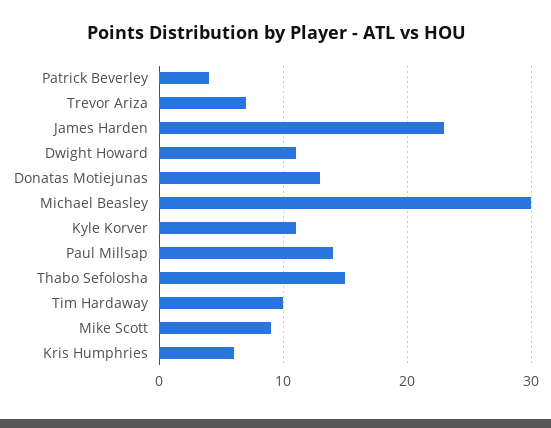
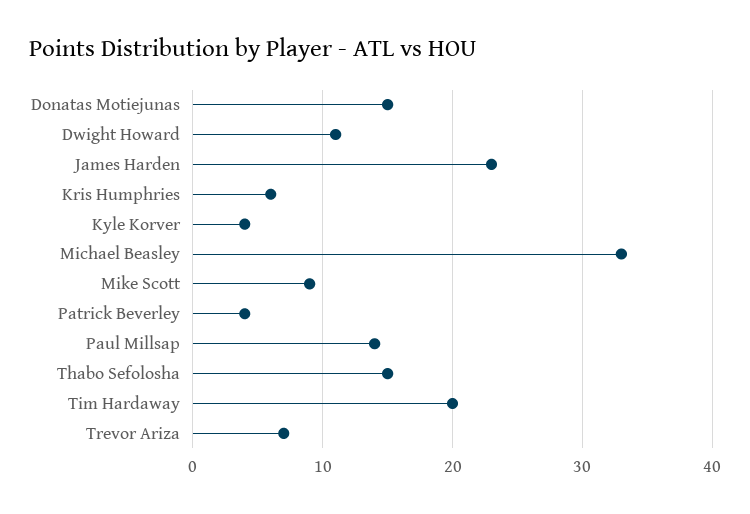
  {
    "Patrick Beverley": 4,
    "Trevor Ariza": 7,
    "James Harden": 23,
    "Dwight Howard": 11,
-   "Donatas Motiejunas": 13,
+   "Donatas Motiejunas": 15,
-   "Michael Beasley": 30,
+   "Michael Beasley": 33,
-   "Kyle Korver": 11,
+   "Kyle Korver": 4,
    "Paul Millsap": 14,
    "Thabo Sefolosha": 15,
-   "Tim Hardaway": 10,
+   "Tim Hardaway": 20,
    "Mike Scott": 9,
    "Kris Humphries": 6
  }

